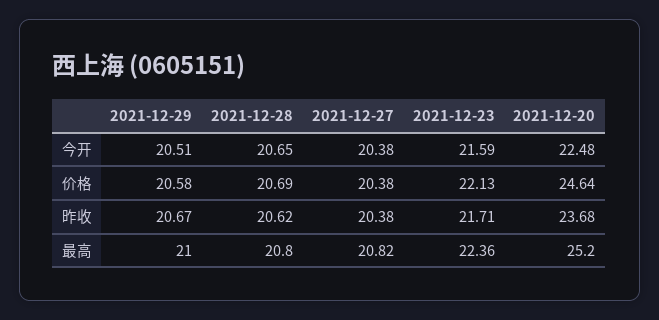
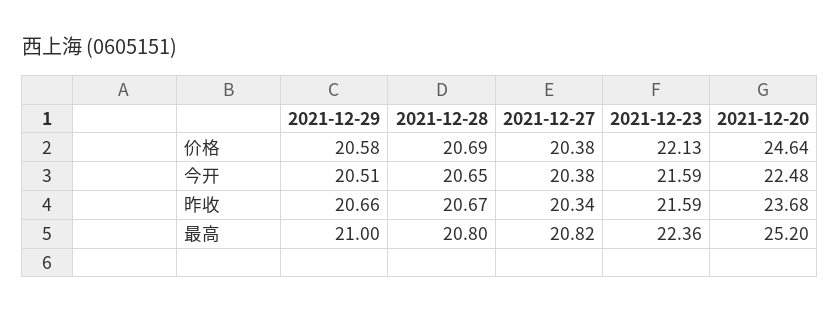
  {
    "2021-12-29": {
      "今开": 20.51,
      "价格": 20.58,
-     "昨收": 20.67,
+     "昨收": 20.66,
      "最高": 21
    },
    "2021-12-28": {
      "今开": 20.65,
      "价格": 20.69,
-     "昨收": 20.62,
+     "昨收": 20.67,
      "最高": 20.8
    },
    "2021-12-27": {
      "今开": 20.38,
      "价格": 20.38,
-     "昨收": 20.38,
+     "昨收": 20.34,
      "最高": 20.82
    },
    "2021-12-23": {
      "今开": 21.59,
      "价格": 22.13,
-     "昨收": 21.71,
+     "昨收": 21.59,
      "最高": 22.36
    },
    "2021-12-20": {
      "今开": 22.48,
      "价格": 24.64,
      "昨收": 23.68,
      "最高": 25.2
    }
  }

